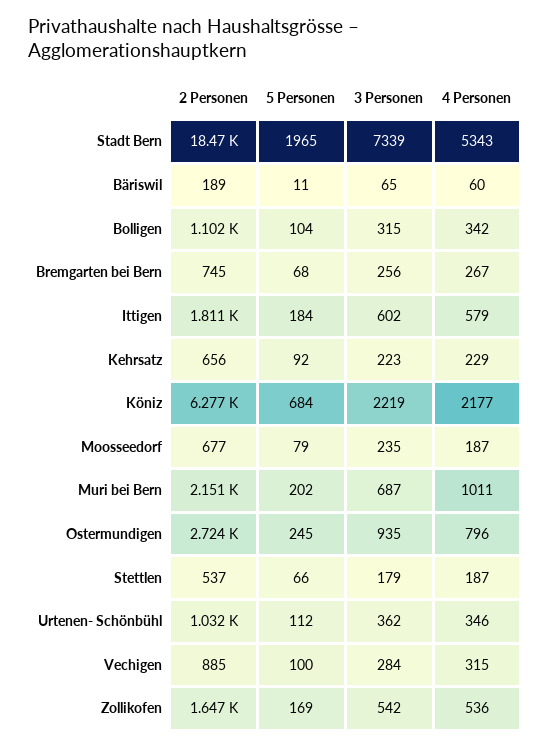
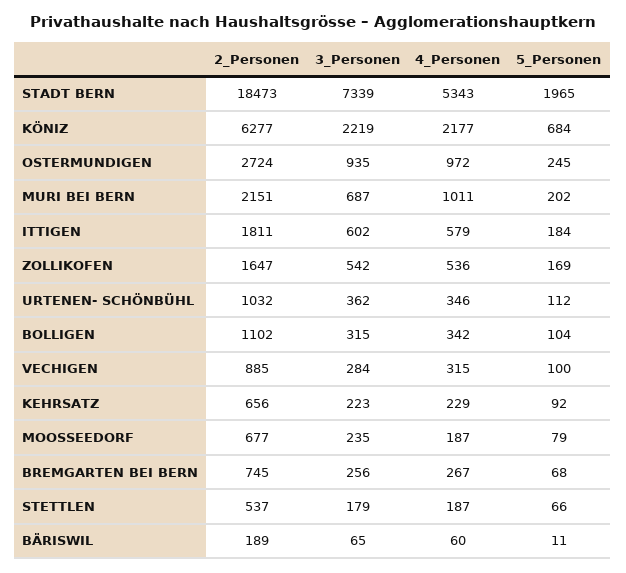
  {
    "2 Personen": {
      "Stadt Bern": 18473,
      "Bäriswil": 189,
      "Bolligen": 1102,
      "Bremgarten bei Bern": 745,
      "Ittigen": 1811,
      "Kehrsatz": 656,
      "Köniz": 6277,
      "Moosseedorf": 677,
      "Muri bei Bern": 2151,
      "Ostermundigen": 2724,
      "Stettlen": 537,
      "Urtenen- Schönbühl": 1032,
      "Vechigen": 885,
      "Zollikofen": 1647
    },
    "5 Personen": {
      "Stadt Bern": 1965,
      "Bäriswil": 11,
      "Bolligen": 104,
      "Bremgarten bei Bern": 68,
      "Ittigen": 184,
      "Kehrsatz": 92,
      "Köniz": 684,
      "Moosseedorf": 79,
      "Muri bei Bern": 202,
      "Ostermundigen": 245,
      "Stettlen": 66,
      "Urtenen- Schönbühl": 112,
      "Vechigen": 100,
      "Zollikofen": 169
    },
    "3 Personen": {
      "Stadt Bern": 7339,
      "Bäriswil": 65,
      "Bolligen": 315,
      "Bremgarten bei Bern": 256,
      "Ittigen": 602,
      "Kehrsatz": 223,
      "Köniz": 2219,
      "Moosseedorf": 235,
      "Muri bei Bern": 687,
      "Ostermundigen": 935,
      "Stettlen": 179,
      "Urtenen- Schönbühl": 362,
      "Vechigen": 284,
      "Zollikofen": 542
    },
    "4 Personen": {
      "Stadt Bern": 5343,
      "Bäriswil": 60,
      "Bolligen": 342,
      "Bremgarten bei Bern": 267,
      "Ittigen": 579,
      "Kehrsatz": 229,
      "Köniz": 2177,
      "Moosseedorf": 187,
      "Muri bei Bern": 1011,
-     "Ostermundigen": 796,
+     "Ostermundigen": 972,
      "Stettlen": 187,
      "Urtenen- Schönbühl": 346,
      "Vechigen": 315,
      "Zollikofen": 536
    }
  }

